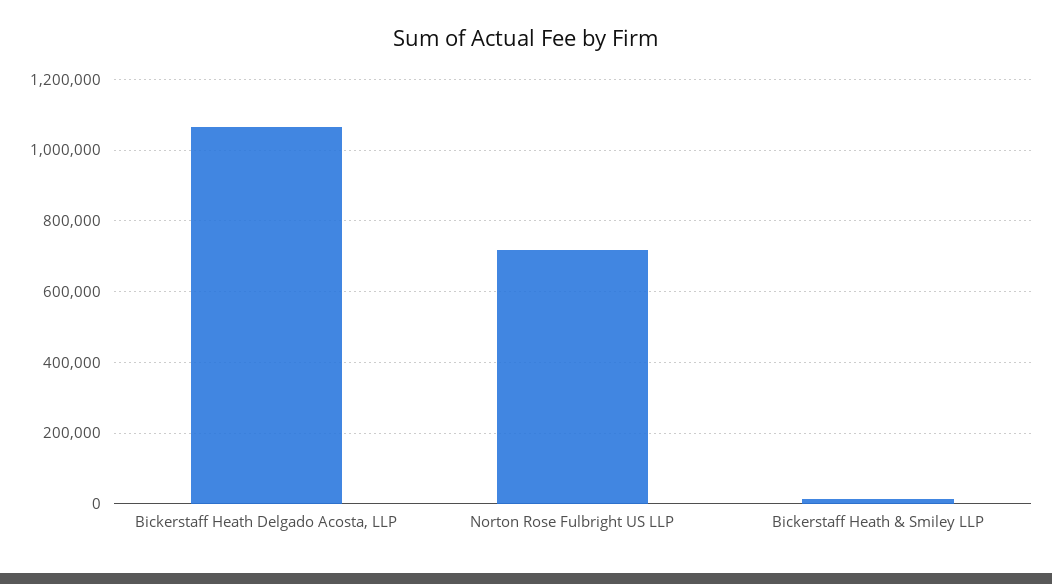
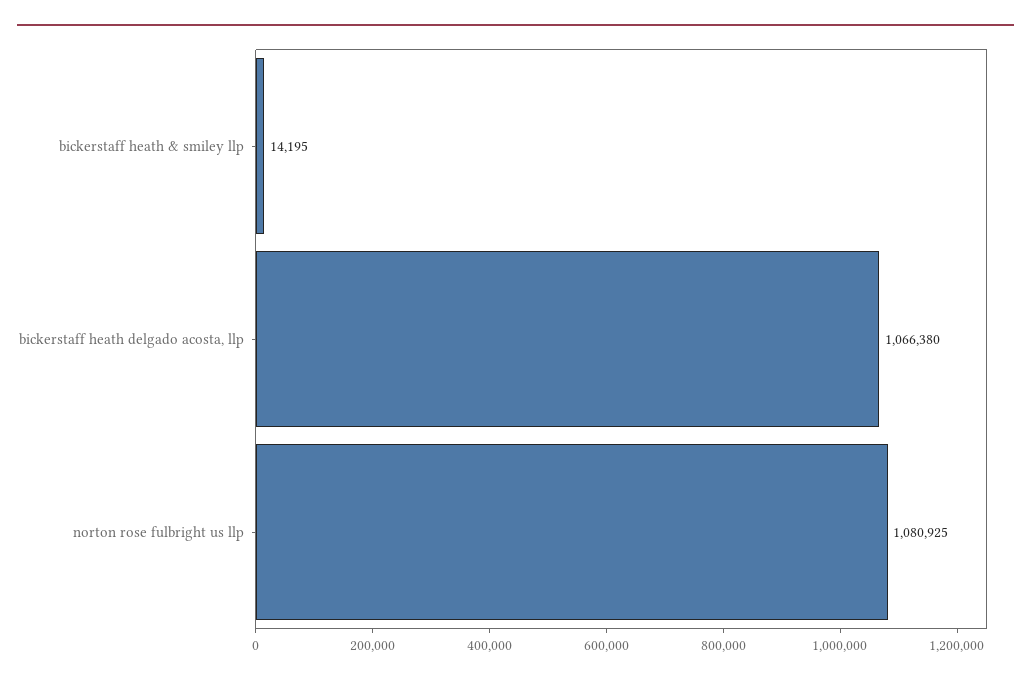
  {
    "Bickerstaff Heath Delgado Acosta, LLP": 1066380,
-   "Norton Rose Fulbright US LLP": 720000,
+   "Norton Rose Fulbright US LLP": 1080925,
    "Bickerstaff Heath & Smiley LLP": 14195
  }

